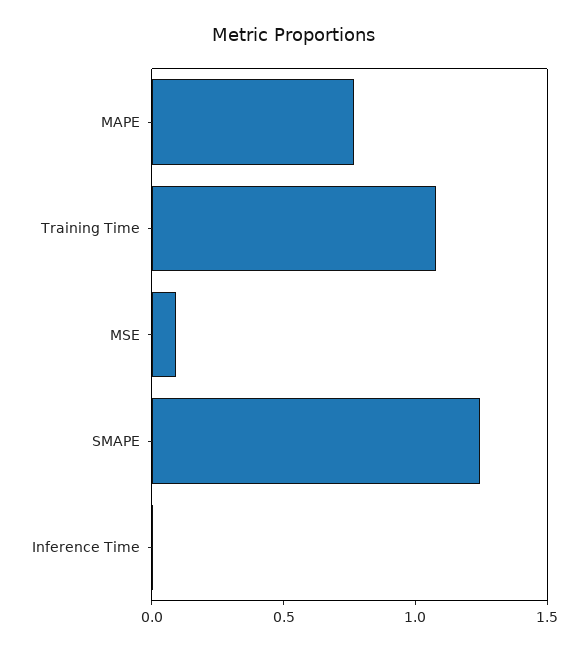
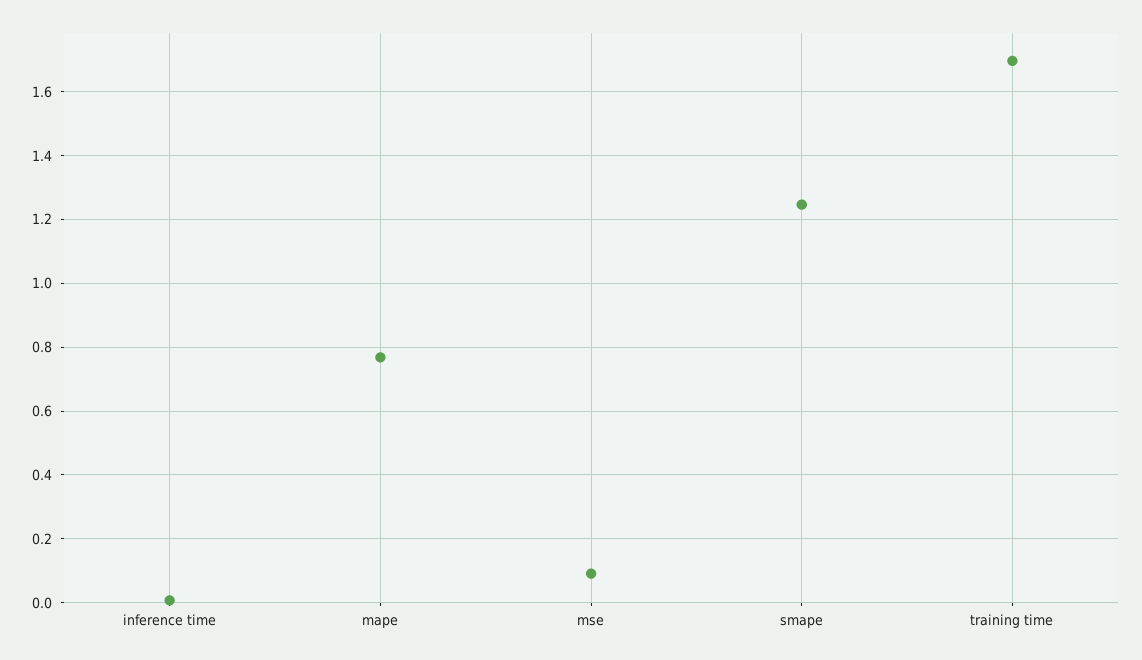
  {
    "MAPE": 0.76,
-   "Training Time": 1.1,
+   "Training Time": 1.7,
    "MSE": 0.1,
    "SMAPE": 1.24,
    "Inference Time": 0
  }

